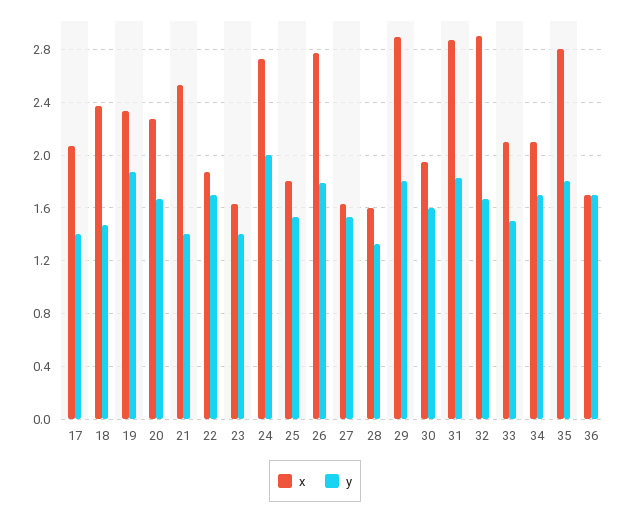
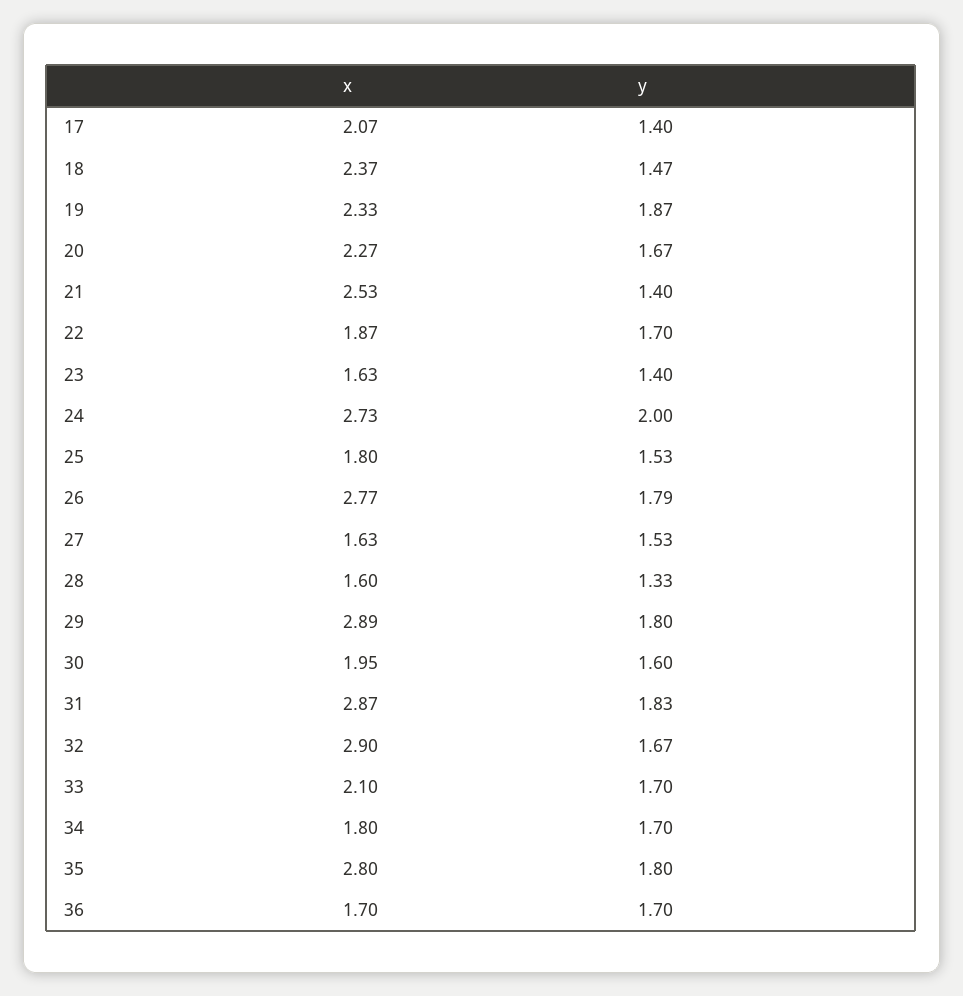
  {
    "x": {
      "17": 2.07,
      "18": 2.37,
      "19": 2.33,
      "20": 2.27,
      "21": 2.53,
      "22": 1.87,
      "23": 1.63,
      "24": 2.73,
      "25": 1.8,
      "26": 2.77,
      "27": 1.63,
      "28": 1.6,
      "29": 2.89,
      "30": 1.95,
      "31": 2.87,
      "32": 2.9,
      "33": 2.1,
-     "34": 2.1,
+     "34": 1.8,
      "35": 2.8,
      "36": 1.7
    },
    "y": {
      "17": 1.4,
      "18": 1.47,
      "19": 1.87,
      "20": 1.67,
      "21": 1.4,
      "22": 1.7,
      "23": 1.4,
      "24": 2,
      "25": 1.53,
      "26": 1.79,
      "27": 1.53,
      "28": 1.33,
      "29": 1.8,
      "30": 1.6,
      "31": 1.83,
      "32": 1.67,
-     "33": 1.5,
+     "33": 1.7,
      "34": 1.7,
      "35": 1.8,
      "36": 1.7
    }
  }

